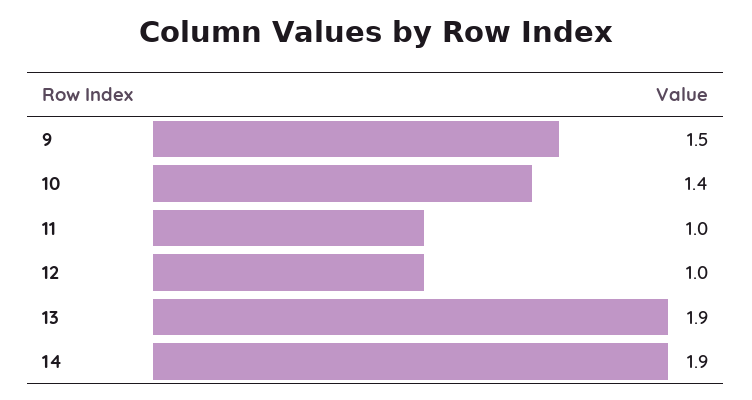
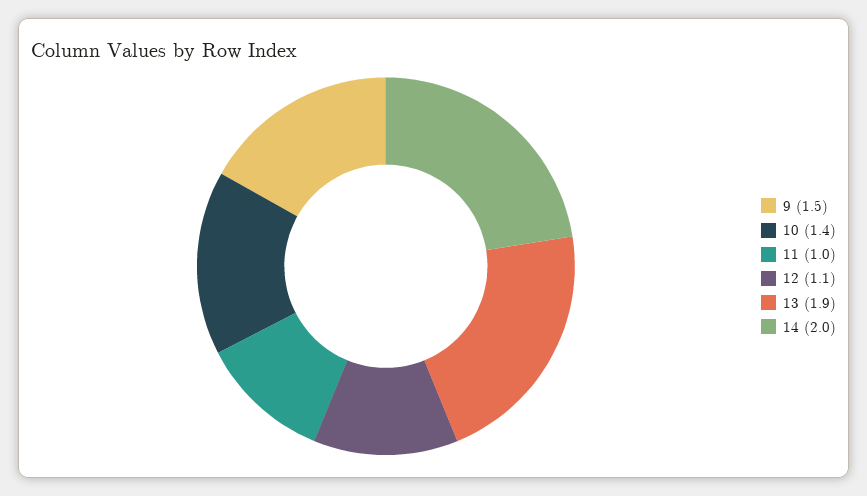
  {
    "9": 1.5,
    "10": 1.4,
    "11": 1,
-   "12": 1,
+   "12": 1.1,
    "13": 1.9,
-   "14": 1.9
+   "14": 2
  }

